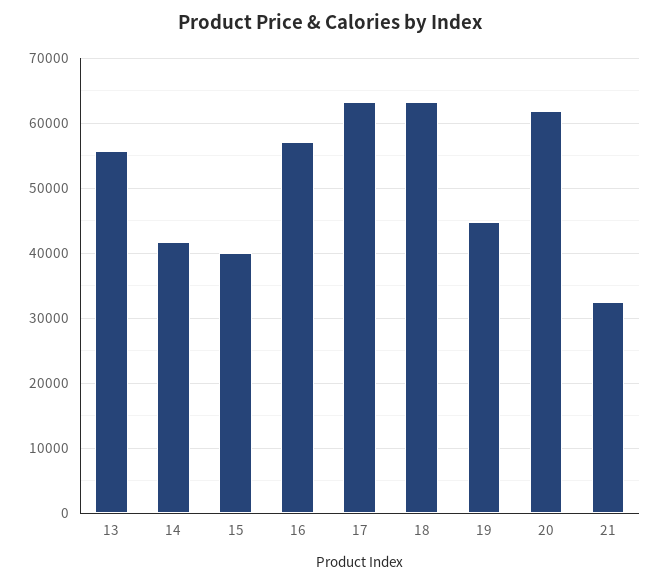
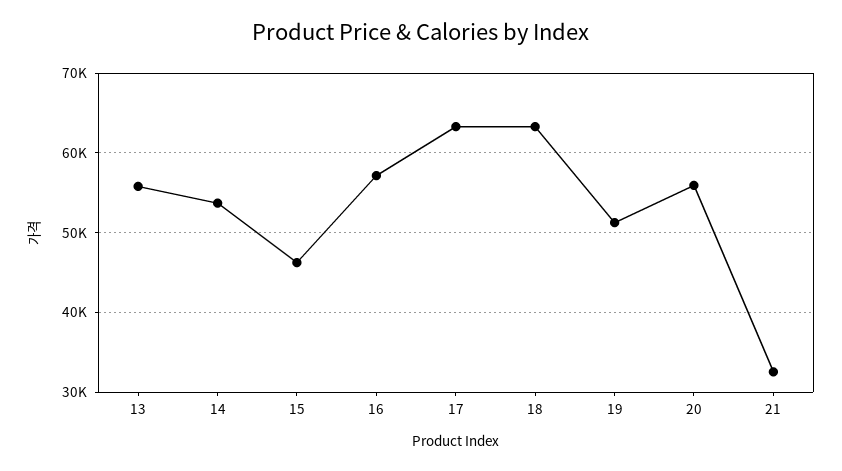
  {
    "13": 56000,
-   "14": 42000,
+   "14": 54000,
-   "15": 40000,
+   "15": 46000,
    "16": 57000,
    "17": 63000,
    "18": 63000,
-   "19": 45000,
+   "19": 51000,
-   "20": 62000,
+   "20": 56000,
    "21": 33000
  }

